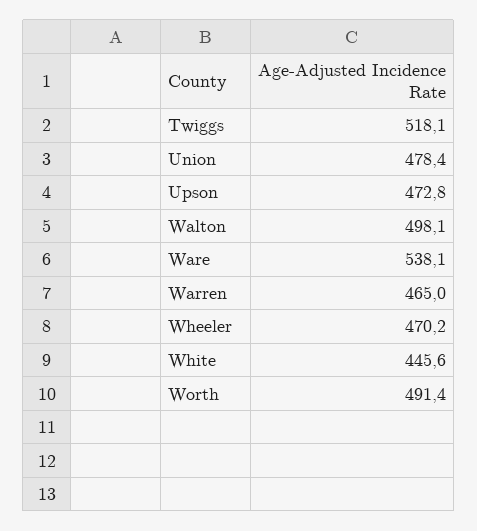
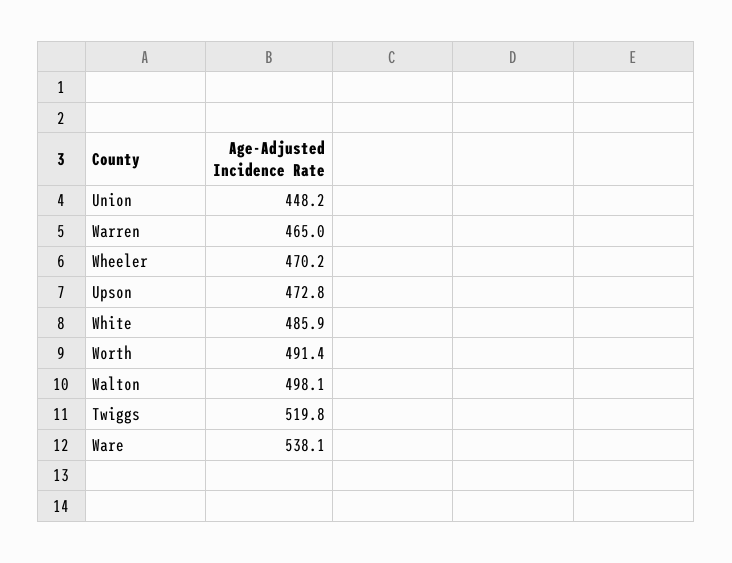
  {
-   "Twiggs": 518.1,
+   "Twiggs": 519.8,
-   "Union": 478.4,
+   "Union": 448.2,
    "Upson": 472.8,
    "Walton": 498.1,
    "Ware": 538.1,
    "Warren": 465,
    "Wheeler": 470.2,
-   "White": 445.6,
+   "White": 485.9,
    "Worth": 491.4
  }

